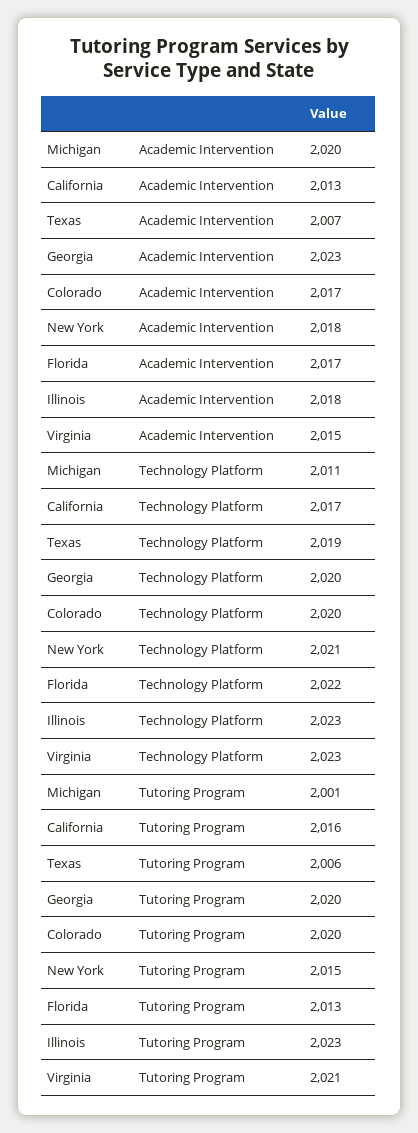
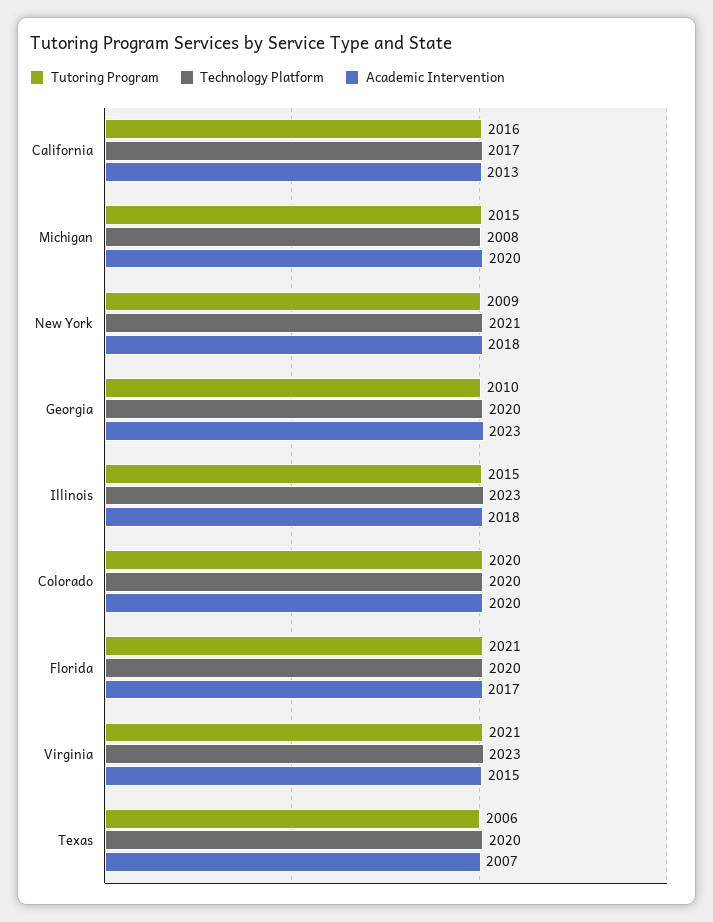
  {
    "Academic Intervention": {
      "Michigan": 2020,
      "California": 2013,
      "Texas": 2007,
      "Georgia": 2023,
-     "Colorado": 2017,
+     "Colorado": 2020,
      "New York": 2018,
      "Florida": 2017,
      "Illinois": 2018,
      "Virginia": 2015
    },
    "Technology Platform": {
-     "Michigan": 2011,
+     "Michigan": 2008,
      "California": 2017,
-     "Texas": 2019,
+     "Texas": 2020,
      "Georgia": 2020,
      "Colorado": 2020,
      "New York": 2021,
-     "Florida": 2022,
+     "Florida": 2020,
      "Illinois": 2023,
      "Virginia": 2023
    },
    "Tutoring Program": {
-     "Michigan": 2001,
+     "Michigan": 2015,
      "California": 2016,
      "Texas": 2006,
-     "Georgia": 2020,
+     "Georgia": 2010,
      "Colorado": 2020,
-     "New York": 2015,
+     "New York": 2009,
-     "Florida": 2013,
+     "Florida": 2021,
-     "Illinois": 2023,
+     "Illinois": 2015,
      "Virginia": 2021
    }
  }

